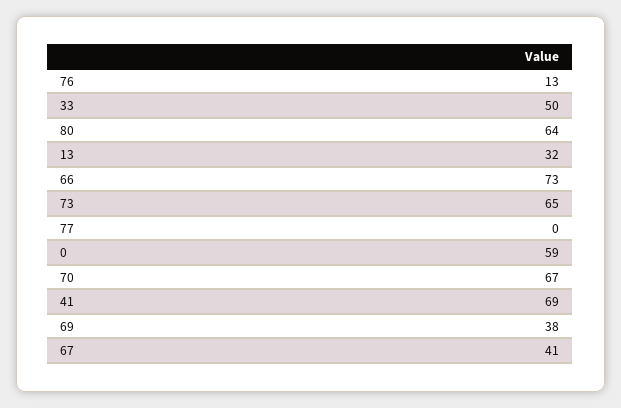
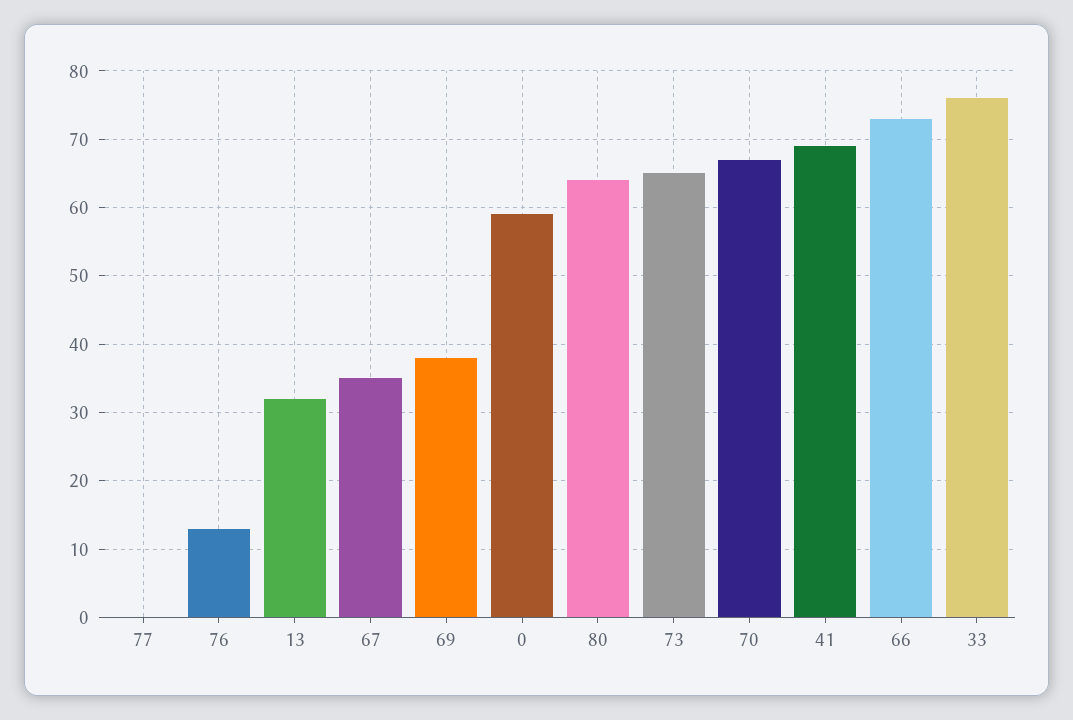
  {
    "76": 13,
-   "33": 50,
+   "33": 76,
    "80": 64,
    "13": 32,
    "66": 73,
    "73": 65,
    "77": 0,
    "0": 59,
    "70": 67,
    "41": 69,
    "69": 38,
-   "67": 41
+   "67": 35
  }

